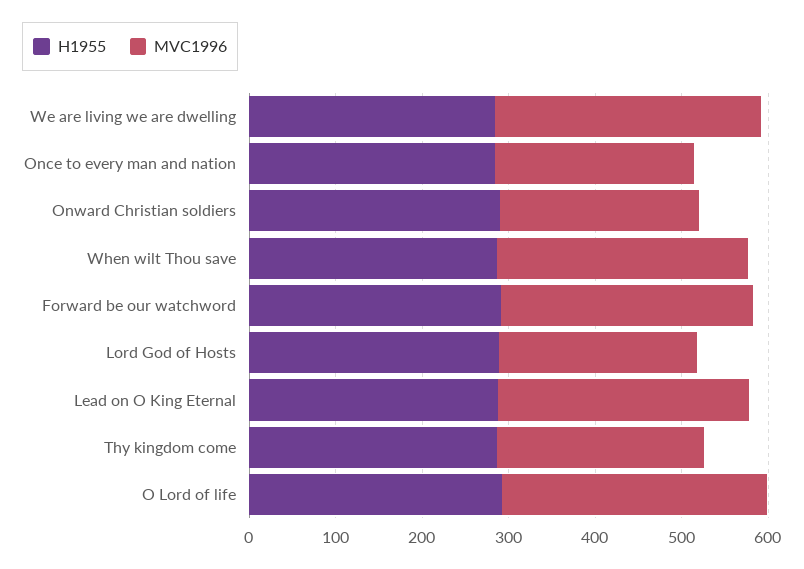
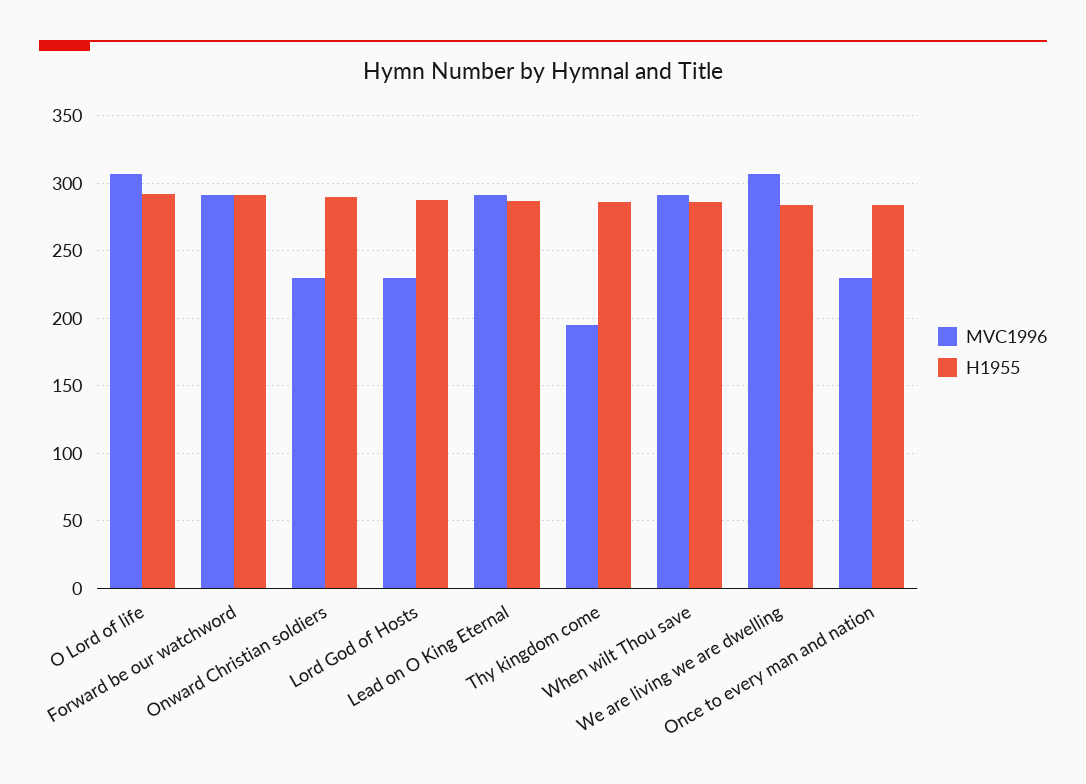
  {
    "H1955": {
      "We are living we are dwelling": 285,
      "Once to every man and nation": 285,
      "Onward Christian soldiers": 290,
      "When wilt Thou save": 285,
      "Forward be our watchword": 290,
      "Lord God of Hosts": 290,
      "Lead on O King Eternal": 285,
      "Thy kingdom come": 285,
      "O Lord of life": 290
    },
    "MVC1996": {
      "We are living we are dwelling": 305,
      "Once to every man and nation": 230,
      "Onward Christian soldiers": 230,
      "When wilt Thou save": 290,
      "Forward be our watchword": 290,
      "Lord God of Hosts": 230,
      "Lead on O King Eternal": 290,
-     "Thy kingdom come": 240,
+     "Thy kingdom come": 195,
      "O Lord of life": 305
    }
  }

